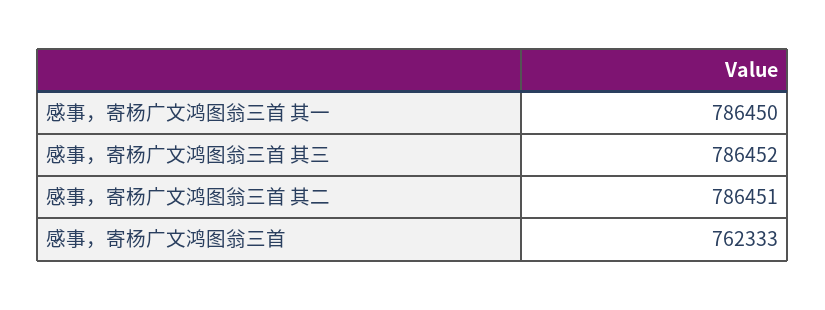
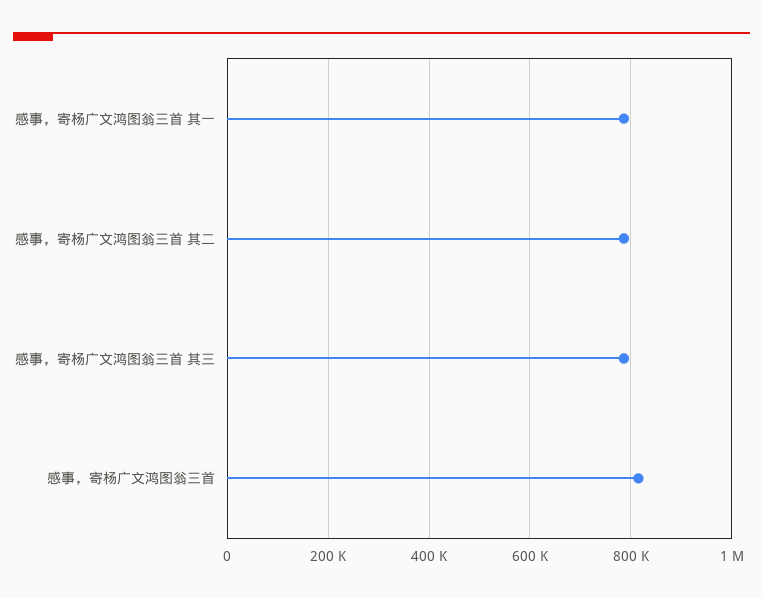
  {
    "感事，寄杨广文鸿图翁三首 其一": 786450,
    "感事，寄杨广文鸿图翁三首 其三": 786452,
    "感事，寄杨广文鸿图翁三首 其二": 786451,
-   "感事，寄杨广文鸿图翁三首": 762333
+   "感事，寄杨广文鸿图翁三首": 820000
  }

